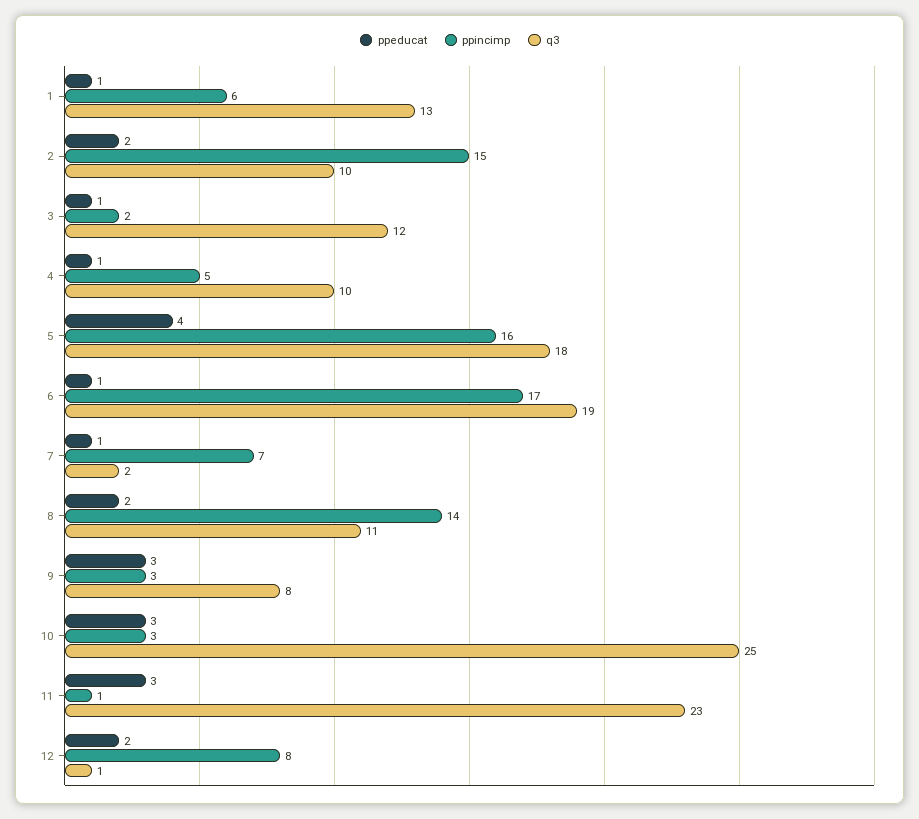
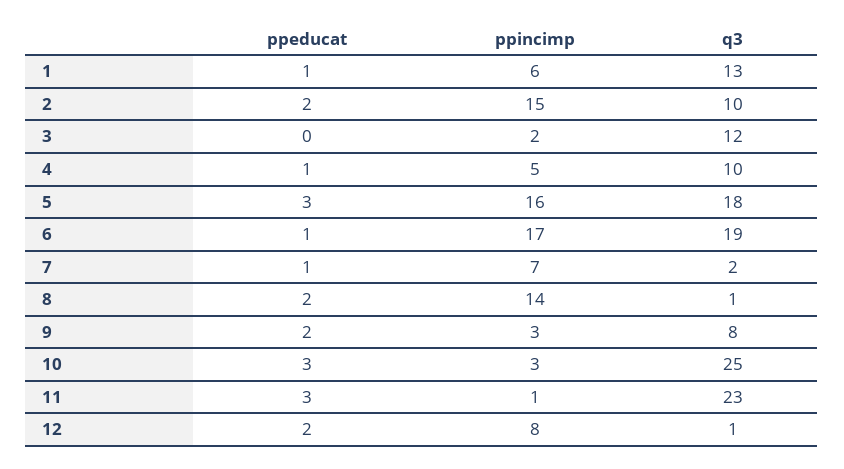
  {
    "ppeducat": {
      "1": 1,
      "2": 2,
-     "3": 1,
+     "3": 0,
      "4": 1,
-     "5": 4,
+     "5": 3,
      "6": 1,
      "7": 1,
      "8": 2,
-     "9": 3,
+     "9": 2,
      "10": 3,
      "11": 3,
      "12": 2
    },
    "ppincimp": {
      "1": 6,
      "2": 15,
      "3": 2,
      "4": 5,
      "5": 16,
      "6": 17,
      "7": 7,
      "8": 14,
      "9": 3,
      "10": 3,
      "11": 1,
      "12": 8
    },
    "q3": {
      "1": 13,
      "2": 10,
      "3": 12,
      "4": 10,
      "5": 18,
      "6": 19,
      "7": 2,
-     "8": 11,
+     "8": 1,
      "9": 8,
      "10": 25,
      "11": 23,
      "12": 1
    }
  }

